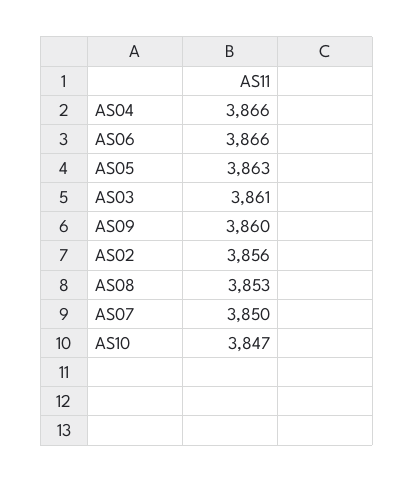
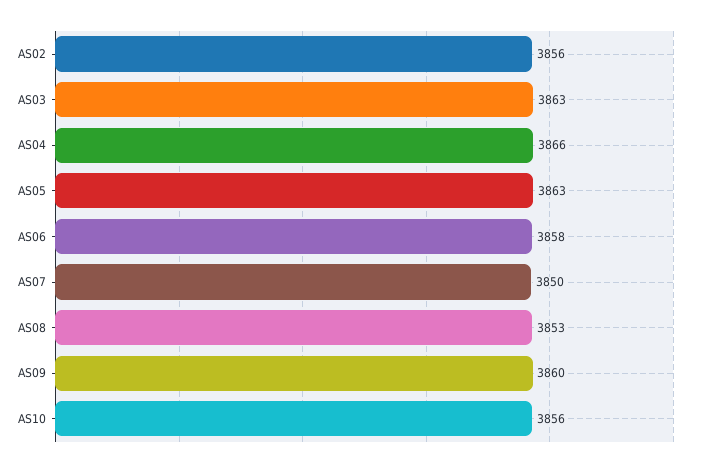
  {
    "AS04": 3866,
-   "AS06": 3866,
+   "AS06": 3858,
    "AS05": 3863,
-   "AS03": 3861,
+   "AS03": 3863,
    "AS09": 3860,
    "AS02": 3856,
    "AS08": 3853,
    "AS07": 3850,
-   "AS10": 3847
+   "AS10": 3856
  }

